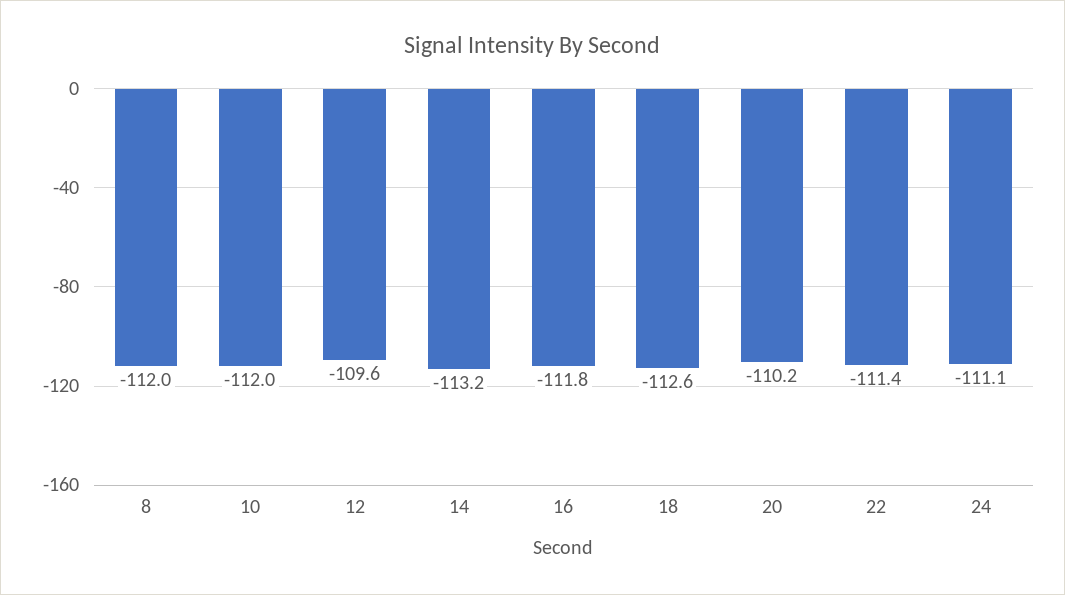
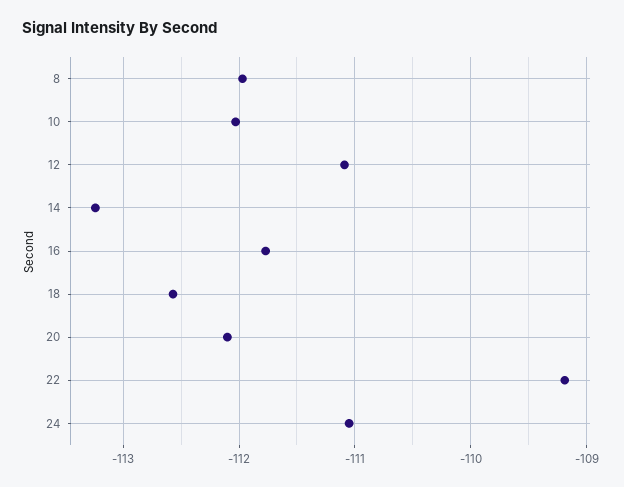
  {
    "8": -112,
    "10": -112,
-   "12": -109.6,
+   "12": -111.1,
    "14": -113.2,
    "16": -111.8,
    "18": -112.6,
-   "20": -110.2,
+   "20": -112.1,
-   "22": -111.4,
+   "22": -109.2,
    "24": -111.1
  }

